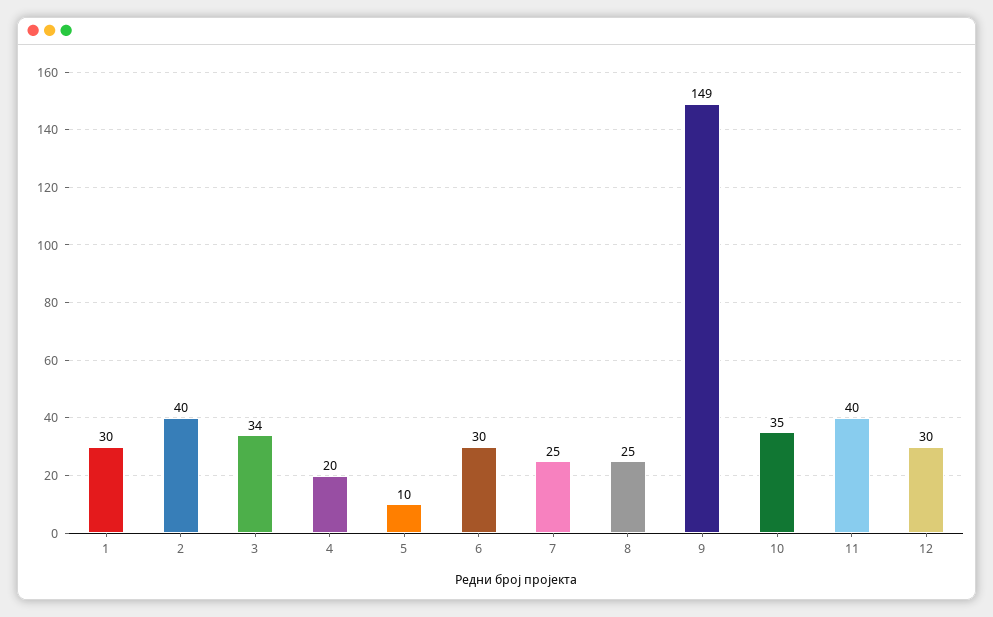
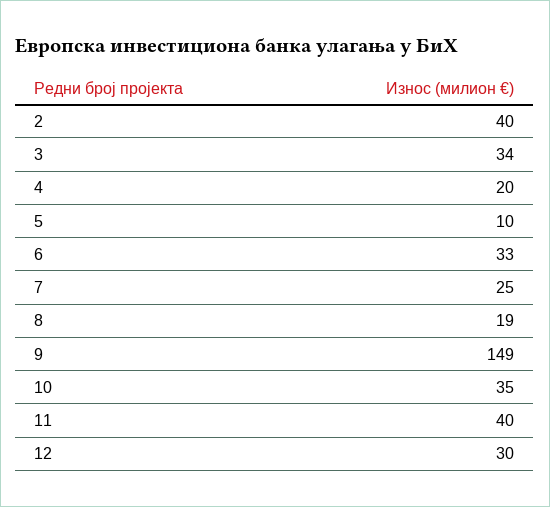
  {
-   "1": 30,
    "2": 40,
    "3": 34,
    "4": 20,
    "5": 10,
-   "6": 30,
+   "6": 33,
    "7": 25,
-   "8": 25,
+   "8": 19,
    "9": 149,
    "10": 35,
    "11": 40,
    "12": 30
  }

